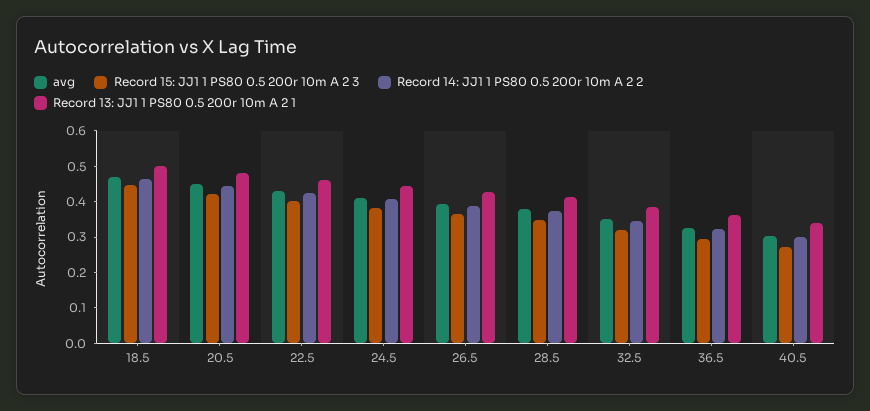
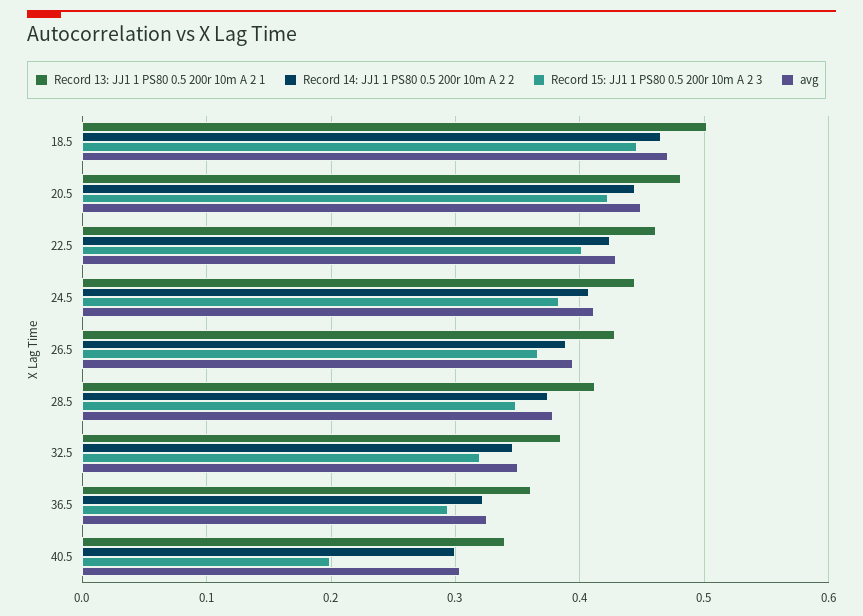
  {
    "avg": {
      "18.5": 0.47,
      "20.5": 0.45,
      "22.5": 0.43,
      "24.5": 0.41,
      "26.5": 0.39,
      "28.5": 0.38,
      "32.5": 0.35,
      "36.5": 0.33,
      "40.5": 0.3
    },
    "Record 15: JJ1 1 PS80 0.5 200r 10m A 2 3": {
      "18.5": 0.45,
      "20.5": 0.42,
      "22.5": 0.4,
      "24.5": 0.38,
      "26.5": 0.37,
      "28.5": 0.35,
      "32.5": 0.32,
      "36.5": 0.29,
-     "40.5": 0.275
+     "40.5": 0.2
    },
    "Record 14: JJ1 1 PS80 0.5 200r 10m A 2 2": {
      "18.5": 0.47,
      "20.5": 0.44,
      "22.5": 0.42,
      "24.5": 0.41,
      "26.5": 0.39,
      "28.5": 0.37,
      "32.5": 0.35,
      "36.5": 0.32,
      "40.5": 0.3
    },
    "Record 13: JJ1 1 PS80 0.5 200r 10m A 2 1": {
      "18.5": 0.5,
      "20.5": 0.48,
      "22.5": 0.46,
      "24.5": 0.44,
      "26.5": 0.43,
      "28.5": 0.41,
      "32.5": 0.39,
      "36.5": 0.36,
      "40.5": 0.34
    }
  }

